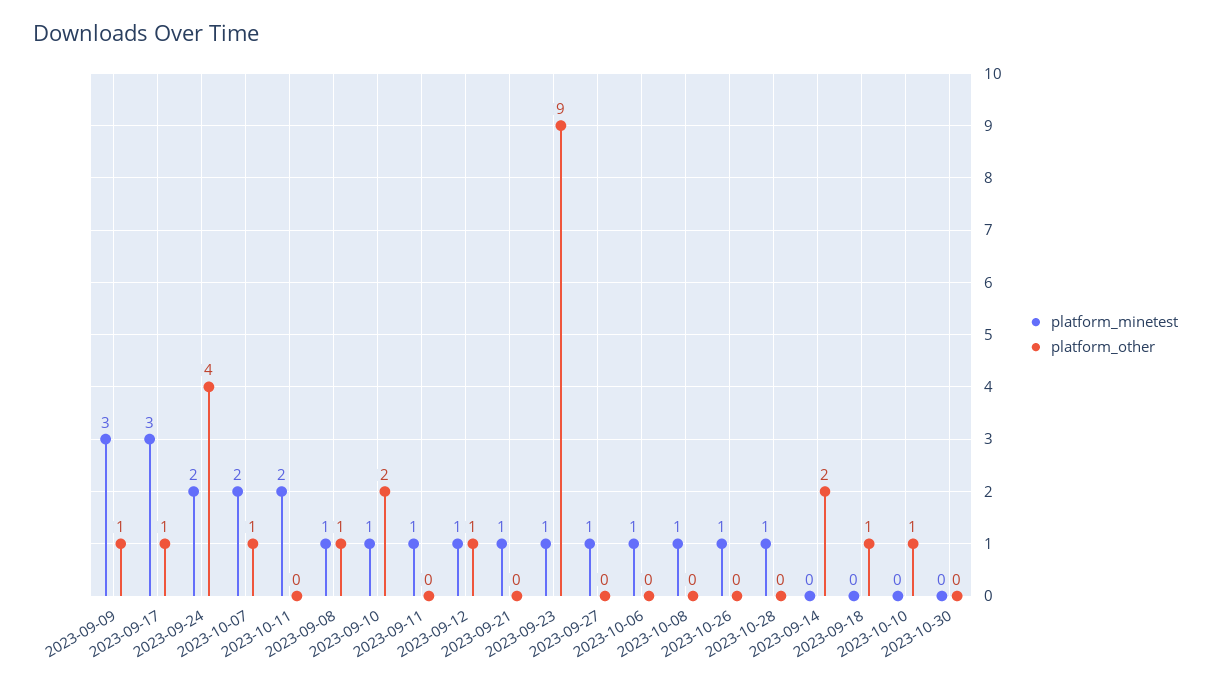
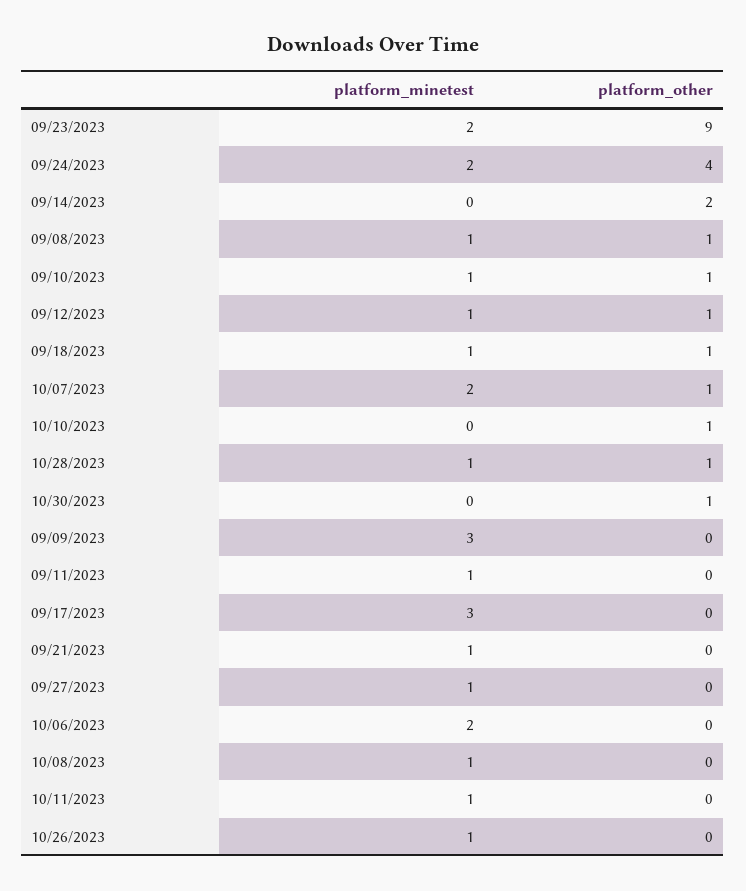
  {
    "platform_minetest": {
      "2023-09-09": 3,
      "2023-09-17": 3,
      "2023-09-24": 2,
      "2023-10-07": 2,
-     "2023-10-11": 2,
+     "2023-10-11": 1,
      "2023-09-08": 1,
      "2023-09-10": 1,
      "2023-09-11": 1,
      "2023-09-12": 1,
      "2023-09-21": 1,
-     "2023-09-23": 1,
+     "2023-09-23": 2,
      "2023-09-27": 1,
-     "2023-10-06": 1,
+     "2023-10-06": 2,
      "2023-10-08": 1,
      "2023-10-26": 1,
      "2023-10-28": 1,
      "2023-09-14": 0,
-     "2023-09-18": 0,
+     "2023-09-18": 1,
      "2023-10-10": 0,
      "2023-10-30": 0
    },
    "platform_other": {
-     "2023-09-09": 1,
+     "2023-09-09": 0,
-     "2023-09-17": 1,
+     "2023-09-17": 0,
      "2023-09-24": 4,
      "2023-10-07": 1,
      "2023-10-11": 0,
      "2023-09-08": 1,
-     "2023-09-10": 2,
+     "2023-09-10": 1,
      "2023-09-11": 0,
      "2023-09-12": 1,
      "2023-09-21": 0,
      "2023-09-23": 9,
      "2023-09-27": 0,
      "2023-10-06": 0,
      "2023-10-08": 0,
      "2023-10-26": 0,
-     "2023-10-28": 0,
+     "2023-10-28": 1,
      "2023-09-14": 2,
      "2023-09-18": 1,
      "2023-10-10": 1,
-     "2023-10-30": 0
+     "2023-10-30": 1
    }
  }

